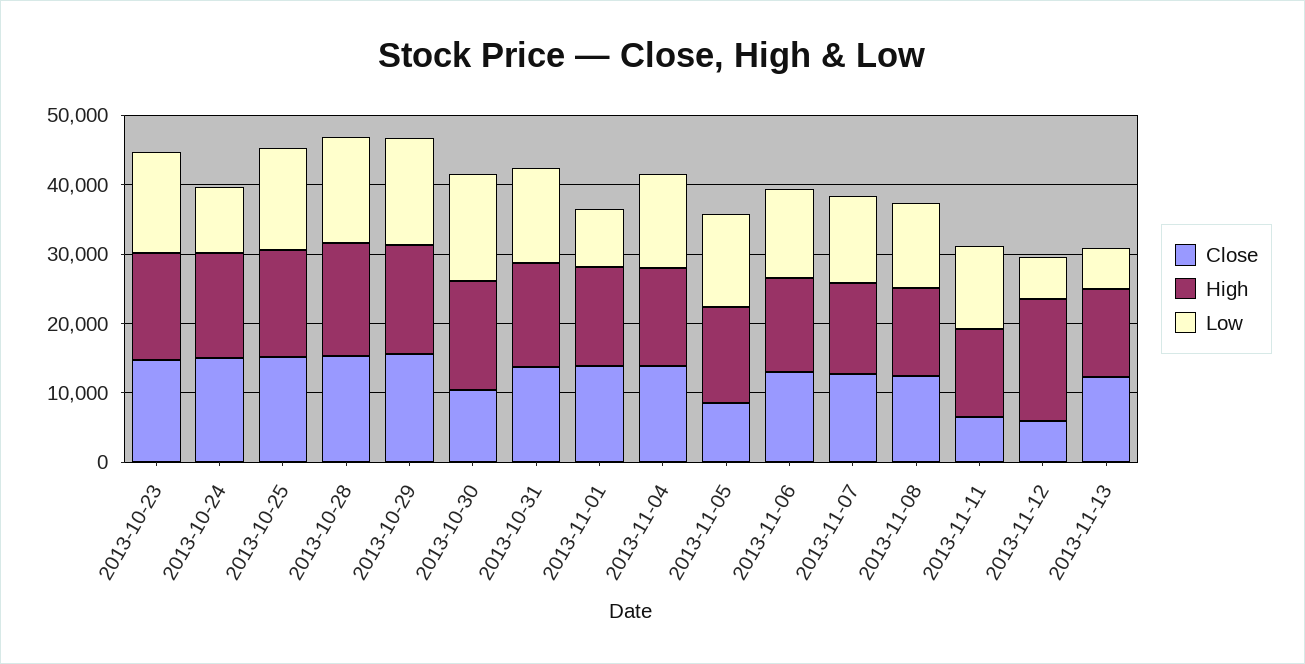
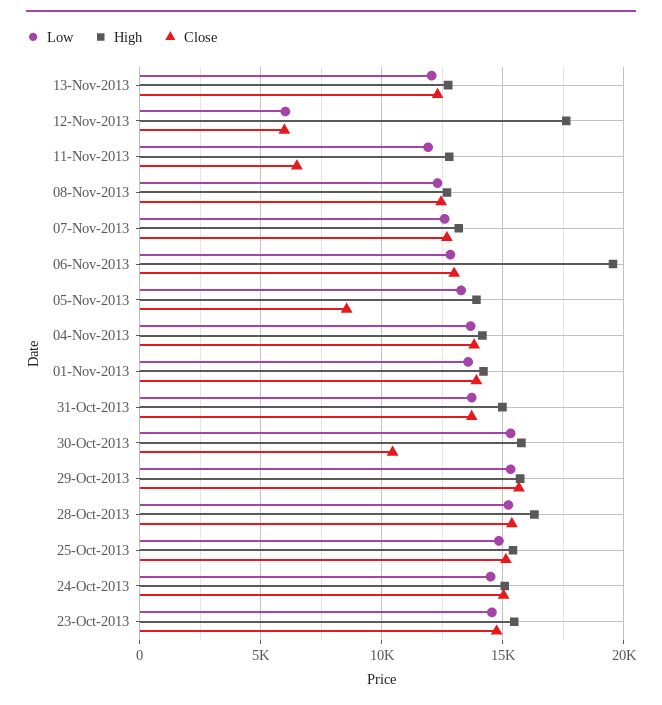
  {
    "Close": {
      "2013-10-23": 14500,
      "2013-10-24": 15000,
      "2013-10-25": 15000,
      "2013-10-28": 15500,
      "2013-10-29": 15500,
      "2013-10-30": 10500,
      "2013-10-31": 13500,
      "2013-11-01": 14000,
      "2013-11-04": 14000,
      "2013-11-05": 8500,
      "2013-11-06": 13000,
      "2013-11-07": 12500,
      "2013-11-08": 12500,
      "2013-11-11": 6500,
      "2013-11-12": 6000,
      "2013-11-13": 12500
    },
    "High": {
      "2013-10-23": 15500,
      "2013-10-24": 15000,
      "2013-10-25": 15500,
      "2013-10-28": 16500,
      "2013-10-29": 15500,
      "2013-10-30": 16000,
      "2013-10-31": 15000,
      "2013-11-01": 14000,
      "2013-11-04": 14000,
      "2013-11-05": 14000,
-     "2013-11-06": 14000,
+     "2013-11-06": 19500,
      "2013-11-07": 13000,
      "2013-11-08": 12500,
      "2013-11-11": 13000,
      "2013-11-12": 17500,
      "2013-11-13": 12500
    },
    "Low": {
      "2013-10-23": 14500,
-     "2013-10-24": 10000,
+     "2013-10-24": 14500,
      "2013-10-25": 15000,
      "2013-10-28": 15000,
      "2013-10-29": 15500,
      "2013-10-30": 15500,
      "2013-10-31": 13500,
-     "2013-11-01": 8000,
+     "2013-11-01": 13500,
      "2013-11-04": 13500,
      "2013-11-05": 13500,
      "2013-11-06": 13000,
      "2013-11-07": 12500,
      "2013-11-08": 12500,
      "2013-11-11": 12000,
      "2013-11-12": 6000,
-     "2013-11-13": 6000
+     "2013-11-13": 12000
    }
  }

